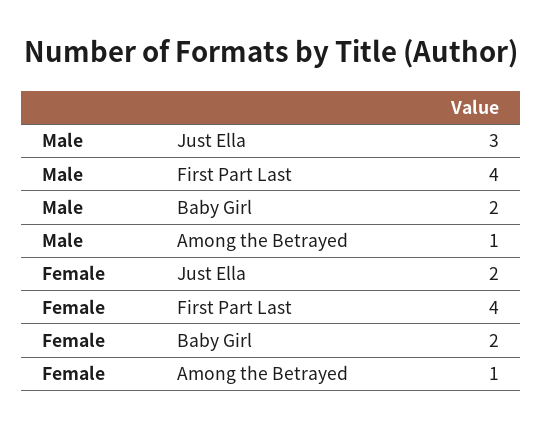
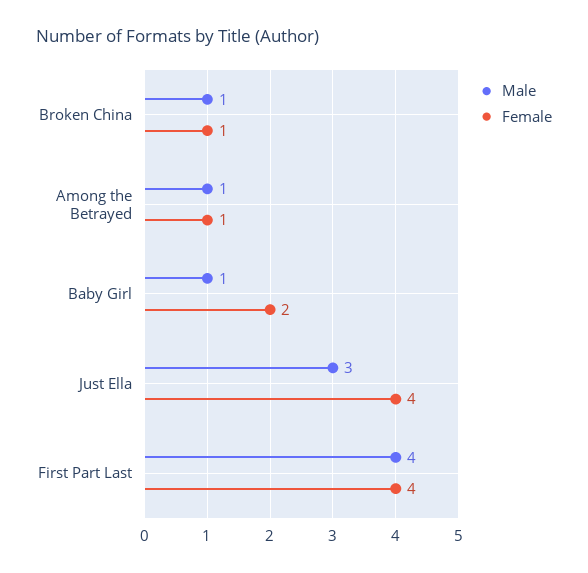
  {
    "Male": {
      "Just Ella": 3,
      "First Part Last": 4,
-     "Baby Girl": 2,
+     "Baby Girl": 1,
-     "Among the Betrayed": 1
+     "Among the Betrayed": 1,
+     "Broken China": 1
    },
    "Female": {
-     "Just Ella": 2,
+     "Just Ella": 4,
      "First Part Last": 4,
      "Baby Girl": 2,
-     "Among the Betrayed": 1
+     "Among the Betrayed": 1,
+     "Broken China": 1
    }
  }

